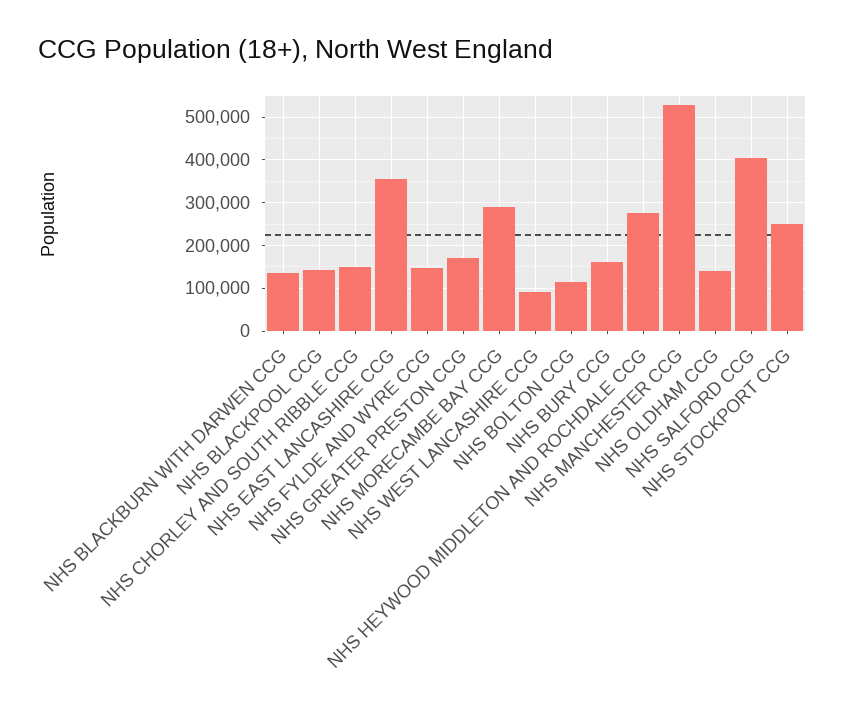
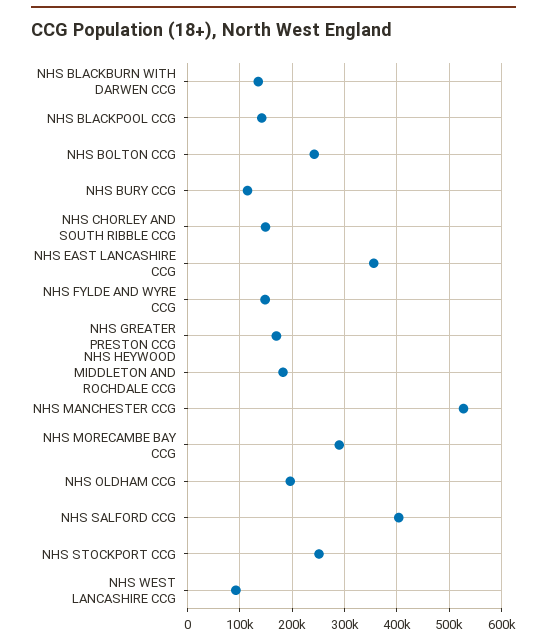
  {
    "NHS BLACKBURN WITH DARWEN CCG": 140000,
    "NHS BLACKPOOL CCG": 140000,
    "NHS CHORLEY AND SOUTH RIBBLE CCG": 140000,
    "NHS EAST LANCASHIRE CCG": 360000,
    "NHS FYLDE AND WYRE CCG": 140000,
    "NHS GREATER PRESTON CCG": 160000,
    "NHS MORECAMBE BAY CCG": 280000,
    "NHS WEST LANCASHIRE CCG": 100000,
-   "NHS BOLTON CCG": 120000,
+   "NHS BOLTON CCG": 240000,
-   "NHS BURY CCG": 160000,
+   "NHS BURY CCG": 120000,
-   "NHS HEYWOOD MIDDLETON AND ROCHDALE CCG": 280000,
+   "NHS HEYWOOD MIDDLETON AND ROCHDALE CCG": 180000,
    "NHS MANCHESTER CCG": 520000,
-   "NHS OLDHAM CCG": 140000,
+   "NHS OLDHAM CCG": 200000,
    "NHS SALFORD CCG": 400000,
    "NHS STOCKPORT CCG": 260000
  }

